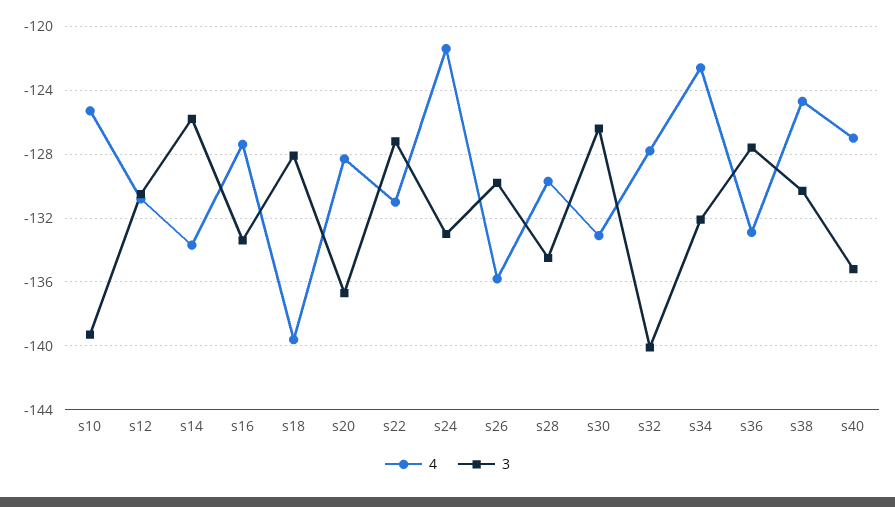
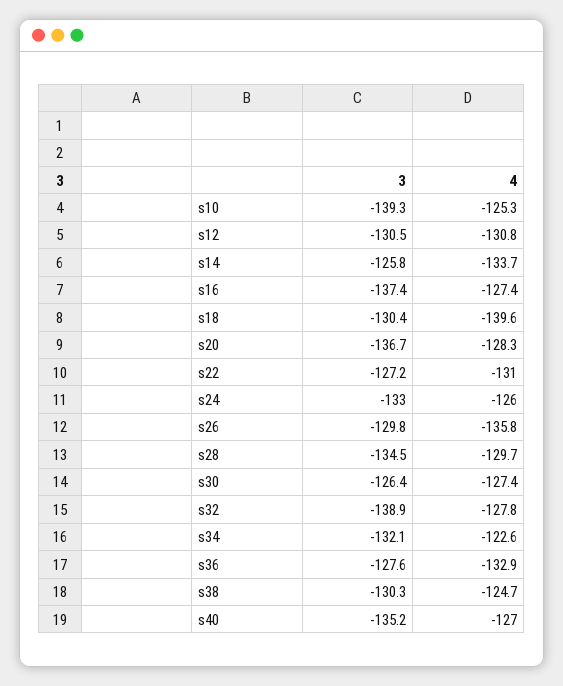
  {
    "4": {
      "s10": -125.3,
      "s12": -130.8,
      "s14": -133.7,
      "s16": -127.4,
      "s18": -139.6,
      "s20": -128.3,
      "s22": -131,
-     "s24": -121.5,
+     "s24": -126,
      "s26": -135.8,
      "s28": -129.7,
-     "s30": -133,
+     "s30": -127.4,
      "s32": -127.8,
      "s34": -122.6,
      "s36": -132.9,
      "s38": -124.7,
      "s40": -127
    },
    "3": {
      "s10": -139.3,
      "s12": -130.5,
      "s14": -125.8,
-     "s16": -133.5,
+     "s16": -137.4,
-     "s18": -128,
+     "s18": -130.4,
      "s20": -136.7,
      "s22": -127.2,
      "s24": -133,
      "s26": -129.8,
      "s28": -134.5,
      "s30": -126.4,
-     "s32": -140,
+     "s32": -138.9,
      "s34": -132.1,
      "s36": -127.6,
      "s38": -130.3,
      "s40": -135.2
    }
  }

